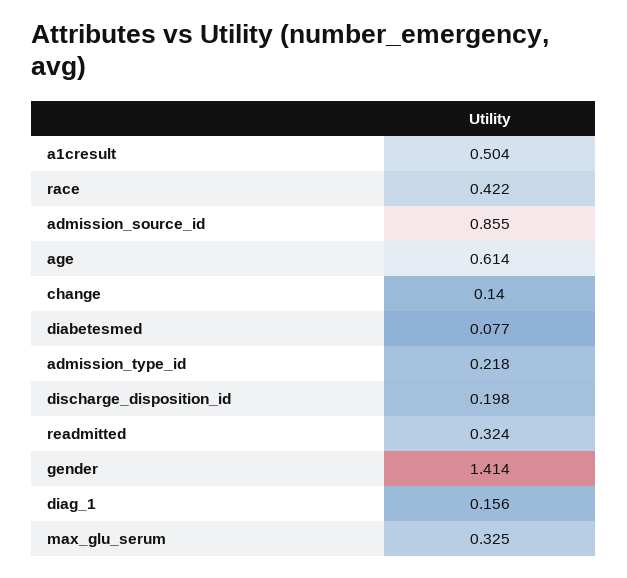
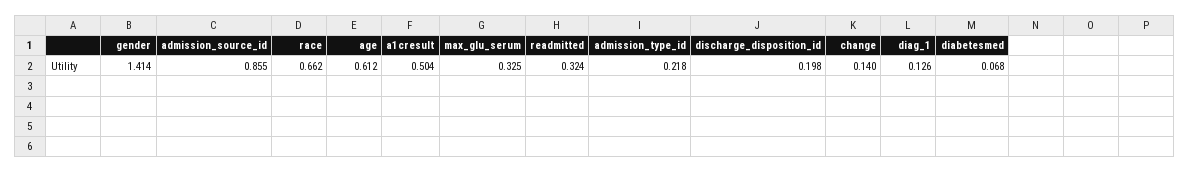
  {
    "a1cresult": 0.504,
-   "race": 0.422,
+   "race": 0.662,
    "admission_source_id": 0.855,
-   "age": 0.614,
+   "age": 0.612,
    "change": 0.14,
-   "diabetesmed": 0.077,
+   "diabetesmed": 0.068,
    "admission_type_id": 0.218,
    "discharge_disposition_id": 0.198,
    "readmitted": 0.324,
    "gender": 1.414,
-   "diag_1": 0.156,
+   "diag_1": 0.126,
    "max_glu_serum": 0.325
  }

